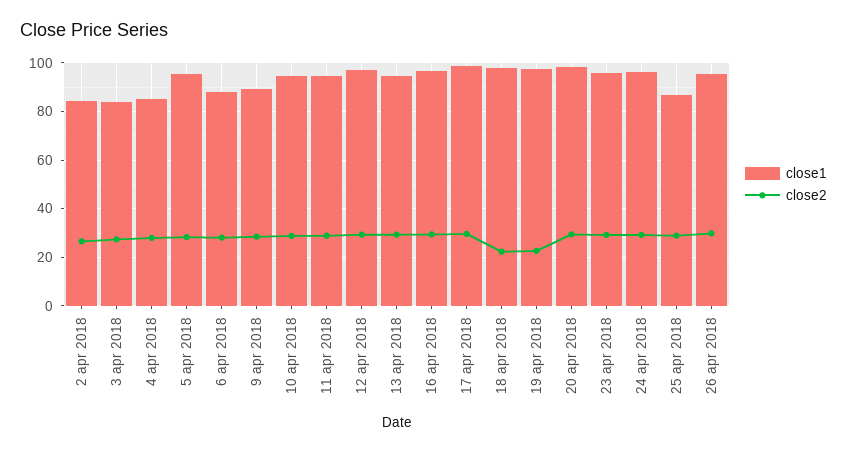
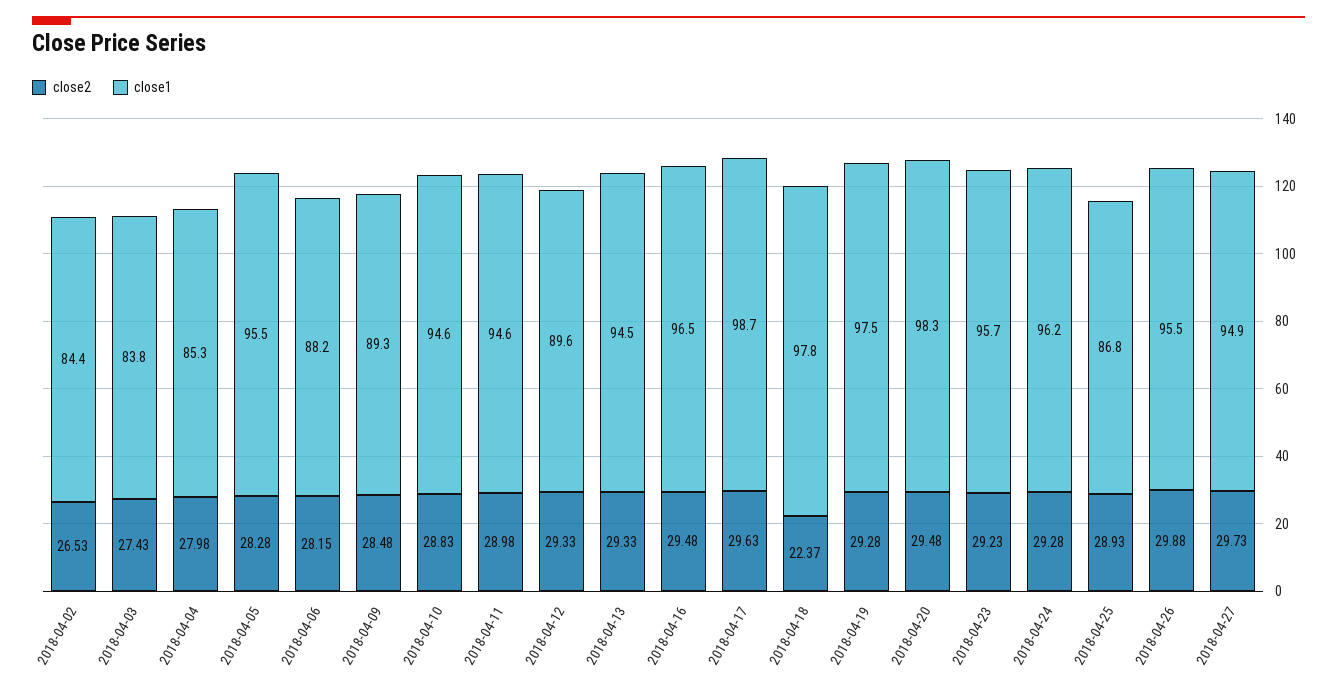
  {
    "close1": {
      "2 apr 2018": 84.4,
      "3 apr 2018": 83.8,
      "4 apr 2018": 85.3,
      "5 apr 2018": 95.5,
      "6 apr 2018": 88.2,
      "9 apr 2018": 89.3,
      "10 apr 2018": 94.6,
      "11 apr 2018": 94.6,
-     "12 apr 2018": 97.5,
+     "12 apr 2018": 89.6,
      "13 apr 2018": 94.5,
      "16 apr 2018": 96.5,
      "17 apr 2018": 98.7,
      "18 apr 2018": 97.8,
      "19 apr 2018": 97.5,
      "20 apr 2018": 98.3,
      "23 apr 2018": 95.7,
      "24 apr 2018": 96.2,
      "25 apr 2018": 86.8,
-     "26 apr 2018": 95.5
+     "26 apr 2018": 95.5,
+     "2018-04-27": 94.9
    },
    "close2": {
      "2 apr 2018": 26.53,
      "3 apr 2018": 27.43,
      "4 apr 2018": 27.98,
      "5 apr 2018": 28.28,
      "6 apr 2018": 28.15,
      "9 apr 2018": 28.48,
      "10 apr 2018": 28.83,
      "11 apr 2018": 28.98,
      "12 apr 2018": 29.33,
      "13 apr 2018": 29.33,
      "16 apr 2018": 29.48,
      "17 apr 2018": 29.63,
      "18 apr 2018": 22.37,
-     "19 apr 2018": 22.5,
+     "19 apr 2018": 29.28,
      "20 apr 2018": 29.48,
      "23 apr 2018": 29.23,
      "24 apr 2018": 29.28,
      "25 apr 2018": 28.93,
-     "26 apr 2018": 29.88
+     "26 apr 2018": 29.88,
+     "2018-04-27": 29.73
    }
  }

